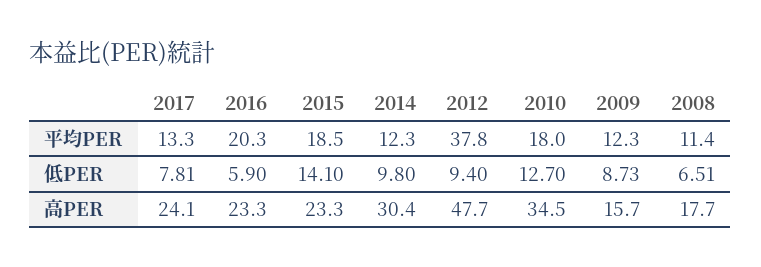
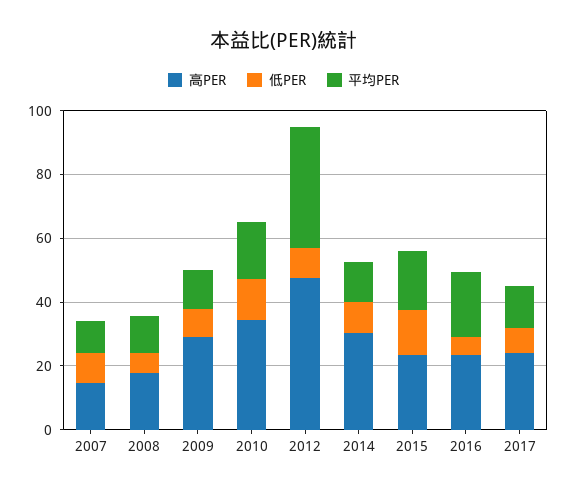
  {
    "平均PER": {
      "2017": 13.3,
      "2016": 20.3,
      "2015": 18.5,
      "2014": 12.3,
      "2012": 37.8,
      "2010": 18,
      "2009": 12.3,
-     "2008": 11.4
+     "2008": 11.4,
+     "2007": 10
    },
    "低PER": {
      "2017": 7.81,
      "2016": 5.9,
      "2015": 14.1,
      "2014": 9.8,
      "2012": 9.4,
      "2010": 12.7,
      "2009": 8.73,
-     "2008": 6.51
+     "2008": 6.51,
+     "2007": 10
    },
    "高PER": {
      "2017": 24.1,
      "2016": 23.3,
      "2015": 23.3,
      "2014": 30.4,
      "2012": 47.7,
      "2010": 34.5,
-     "2009": 15.7,
+     "2009": 30,
-     "2008": 17.7
+     "2008": 17.7,
+     "2007": 15
    }
  }

